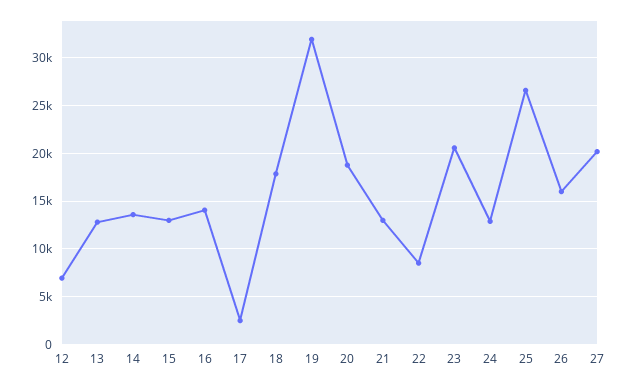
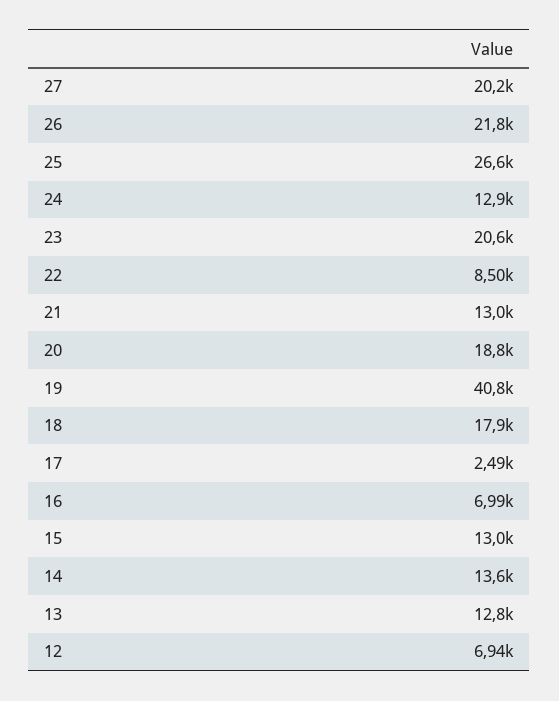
  {
    "12": 6940,
    "13": 12800,
    "14": 13600,
    "15": 13000,
-   "16": 14000,
+   "16": 6990,
    "17": 2490,
    "18": 17900,
-   "19": 32000,
+   "19": 40800,
    "20": 18800,
    "21": 13000,
    "22": 8500,
    "23": 20600,
    "24": 12900,
    "25": 26600,
-   "26": 16000,
+   "26": 21800,
    "27": 20200
  }

